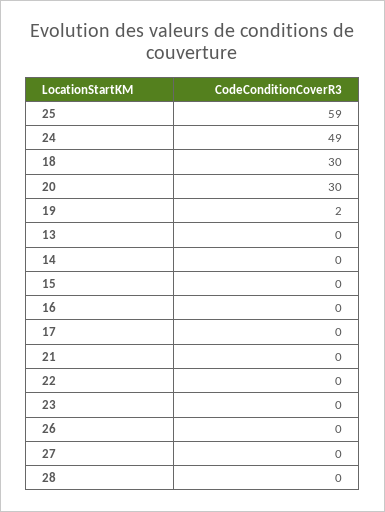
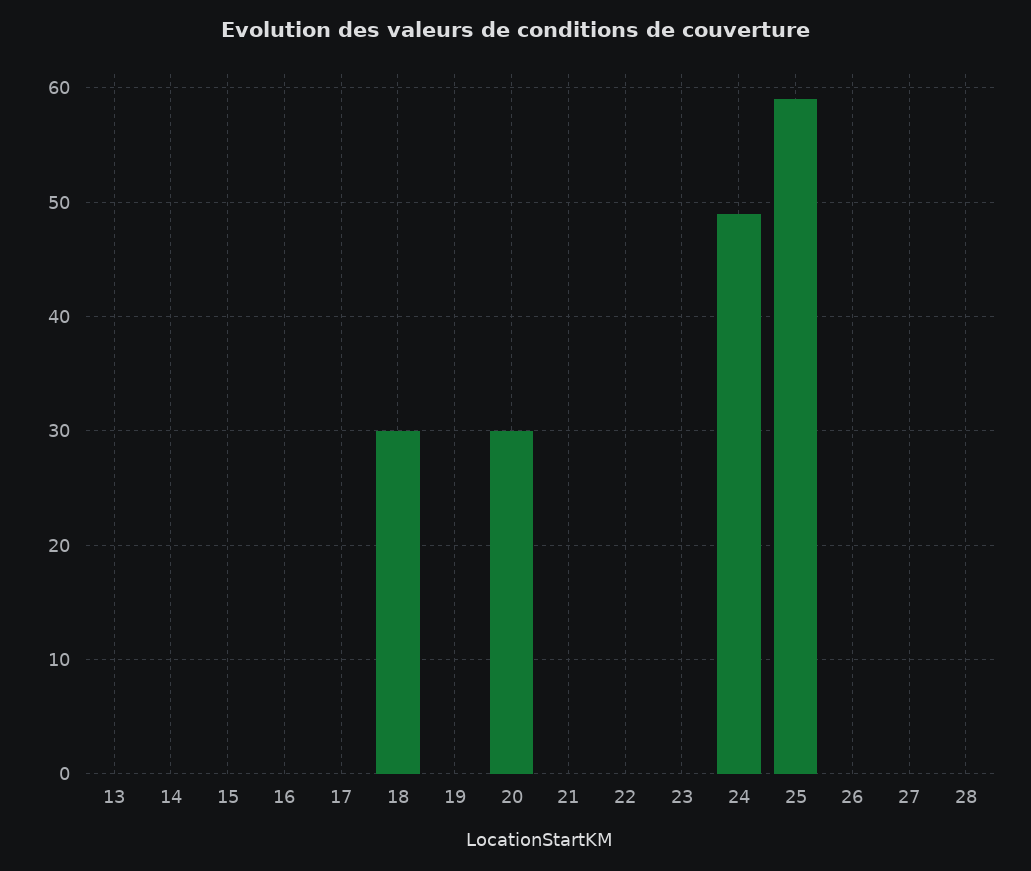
  {
    "25": 59,
    "24": 49,
    "18": 30,
    "20": 30,
-   "19": 2,
+   "19": 0,
    "13": 0,
    "14": 0,
    "15": 0,
    "16": 0,
    "17": 0,
    "21": 0,
    "22": 0,
    "23": 0,
    "26": 0,
    "27": 0,
    "28": 0
  }

